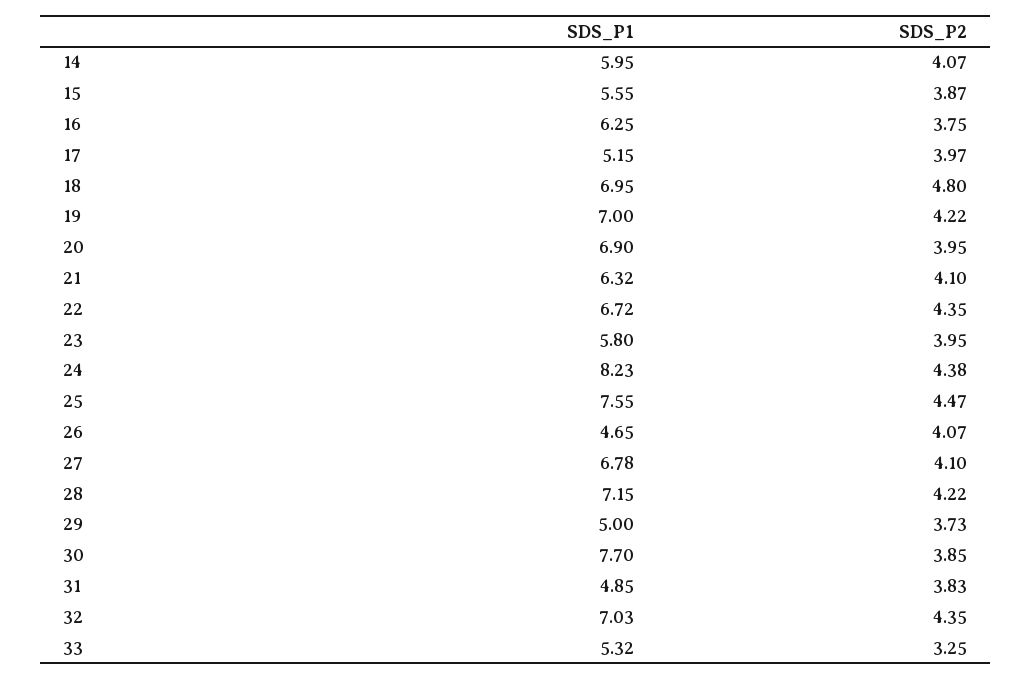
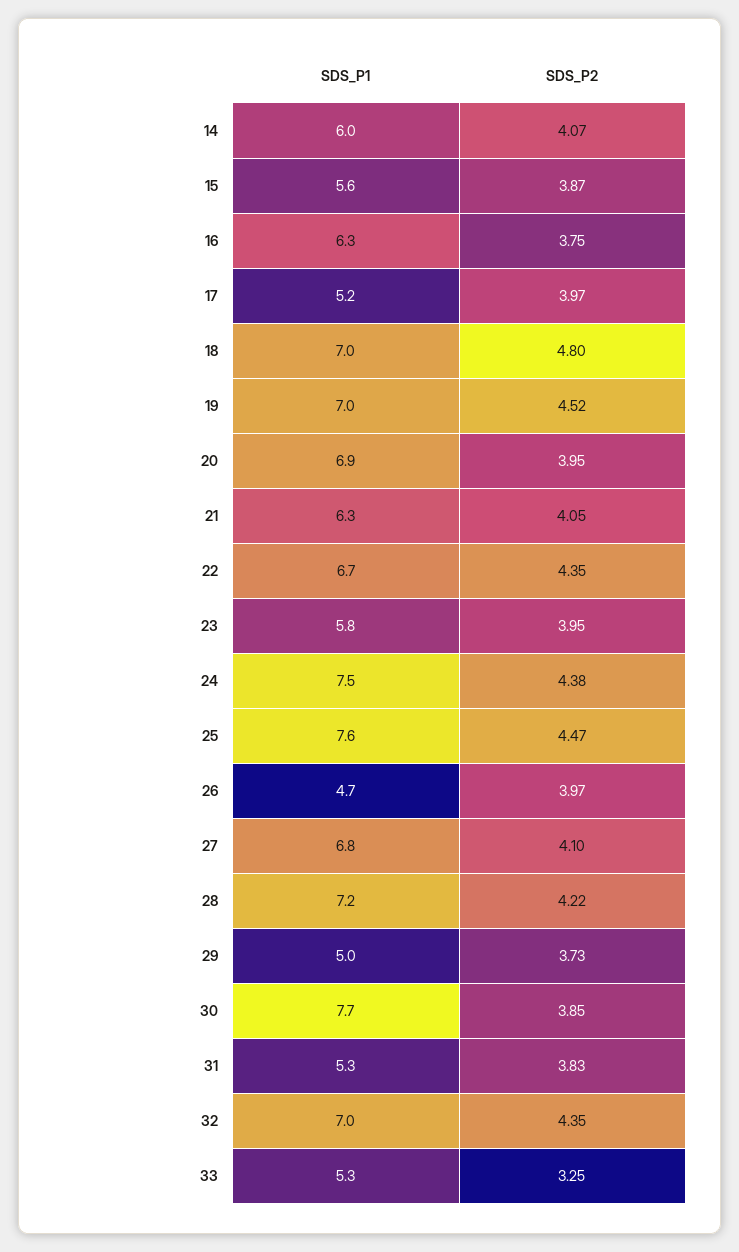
  {
    "SDS_P1": {
      "14": 5.95,
      "15": 5.55,
      "16": 6.25,
      "17": 5.15,
      "18": 6.95,
      "19": 7,
      "20": 6.9,
      "21": 6.32,
      "22": 6.72,
      "23": 5.8,
-     "24": 8.23,
+     "24": 7.5,
      "25": 7.55,
      "26": 4.65,
      "27": 6.78,
      "28": 7.15,
      "29": 5,
      "30": 7.7,
-     "31": 4.85,
+     "31": 5.3,
      "32": 7.03,
      "33": 5.32
    },
    "SDS_P2": {
      "14": 4.07,
      "15": 3.87,
      "16": 3.75,
      "17": 3.97,
      "18": 4.8,
-     "19": 4.22,
+     "19": 4.52,
      "20": 3.95,
-     "21": 4.1,
+     "21": 4.05,
      "22": 4.35,
      "23": 3.95,
      "24": 4.38,
      "25": 4.47,
-     "26": 4.07,
+     "26": 3.97,
      "27": 4.1,
      "28": 4.22,
      "29": 3.73,
      "30": 3.85,
      "31": 3.83,
      "32": 4.35,
      "33": 3.25
    }
  }

